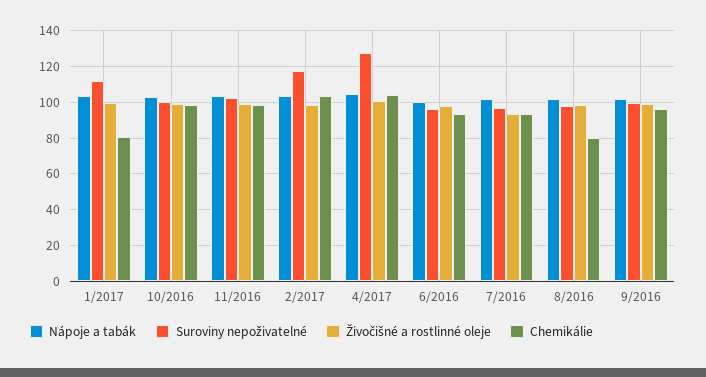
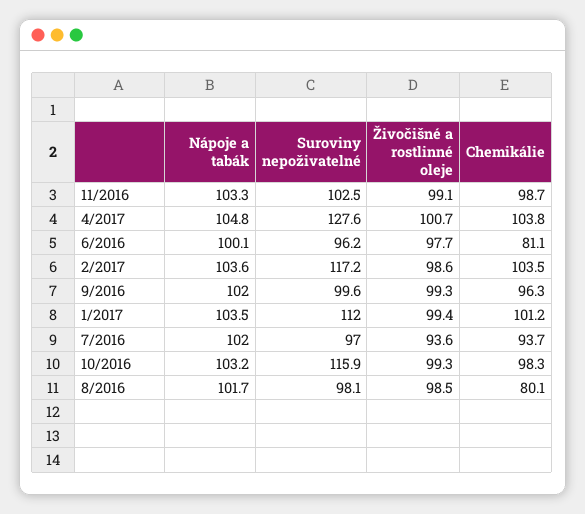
  {
    "Nápoje a tabák": {
      "1/2017": 103.5,
      "10/2016": 103.2,
      "11/2016": 103.3,
      "2/2017": 103.6,
      "4/2017": 104.8,
      "6/2016": 100.1,
      "7/2016": 102,
      "8/2016": 101.7,
      "9/2016": 102
    },
    "Suroviny nepoživatelné": {
      "1/2017": 112,
-     "10/2016": 100,
+     "10/2016": 115.9,
      "11/2016": 102.5,
      "2/2017": 117.2,
      "4/2017": 127.6,
      "6/2016": 96.2,
      "7/2016": 97,
      "8/2016": 98.1,
      "9/2016": 99.6
    },
    "Živočišné a rostlinné oleje": {
      "1/2017": 99.4,
      "10/2016": 99.3,
      "11/2016": 99.1,
      "2/2017": 98.6,
      "4/2017": 100.7,
      "6/2016": 97.7,
      "7/2016": 93.6,
      "8/2016": 98.5,
      "9/2016": 99.3
    },
    "Chemikálie": {
-     "1/2017": 80,
+     "1/2017": 101.2,
      "10/2016": 98.3,
      "11/2016": 98.7,
      "2/2017": 103.5,
      "4/2017": 103.8,
-     "6/2016": 95,
+     "6/2016": 81.1,
      "7/2016": 93.7,
      "8/2016": 80.1,
      "9/2016": 96.3
    }
  }

